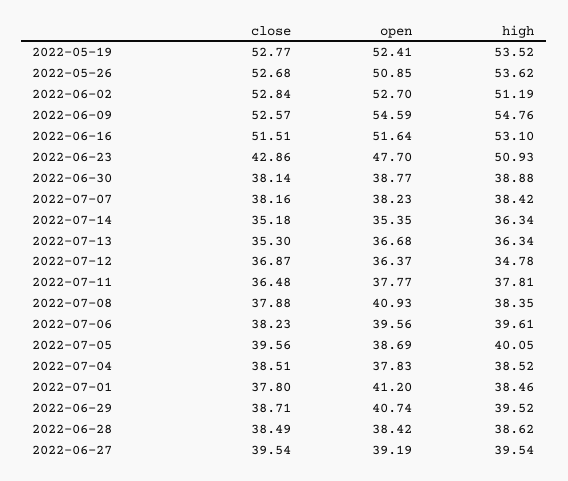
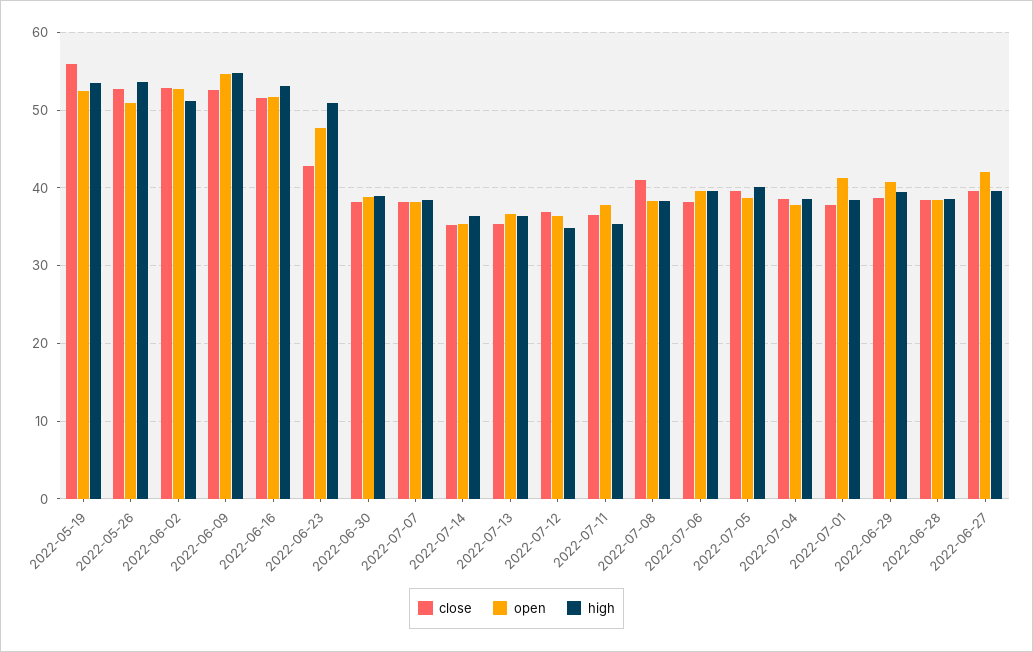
  {
    "close": {
-     "2022-05-19": 52.77,
+     "2022-05-19": 56,
      "2022-05-26": 52.68,
      "2022-06-02": 52.84,
      "2022-06-09": 52.57,
      "2022-06-16": 51.51,
      "2022-06-23": 42.86,
      "2022-06-30": 38.14,
      "2022-07-07": 38.16,
      "2022-07-14": 35.18,
      "2022-07-13": 35.3,
      "2022-07-12": 36.87,
      "2022-07-11": 36.48,
-     "2022-07-08": 37.88,
+     "2022-07-08": 41,
      "2022-07-06": 38.23,
      "2022-07-05": 39.56,
      "2022-07-04": 38.51,
      "2022-07-01": 37.8,
      "2022-06-29": 38.71,
      "2022-06-28": 38.49,
      "2022-06-27": 39.54
    },
    "open": {
      "2022-05-19": 52.41,
      "2022-05-26": 50.85,
      "2022-06-02": 52.7,
      "2022-06-09": 54.59,
      "2022-06-16": 51.64,
      "2022-06-23": 47.7,
      "2022-06-30": 38.77,
      "2022-07-07": 38.23,
      "2022-07-14": 35.35,
      "2022-07-13": 36.68,
      "2022-07-12": 36.37,
      "2022-07-11": 37.77,
-     "2022-07-08": 40.93,
+     "2022-07-08": 38,
      "2022-07-06": 39.56,
      "2022-07-05": 38.69,
      "2022-07-04": 37.83,
      "2022-07-01": 41.2,
      "2022-06-29": 40.74,
      "2022-06-28": 38.42,
-     "2022-06-27": 39.19
+     "2022-06-27": 42
    },
    "high": {
      "2022-05-19": 53.52,
      "2022-05-26": 53.62,
      "2022-06-02": 51.19,
      "2022-06-09": 54.76,
      "2022-06-16": 53.1,
      "2022-06-23": 50.93,
      "2022-06-30": 38.88,
      "2022-07-07": 38.42,
      "2022-07-14": 36.34,
      "2022-07-13": 36.34,
      "2022-07-12": 34.78,
-     "2022-07-11": 37.81,
+     "2022-07-11": 35,
      "2022-07-08": 38.35,
      "2022-07-06": 39.61,
      "2022-07-05": 40.05,
      "2022-07-04": 38.52,
      "2022-07-01": 38.46,
      "2022-06-29": 39.52,
      "2022-06-28": 38.62,
      "2022-06-27": 39.54
    }
  }

